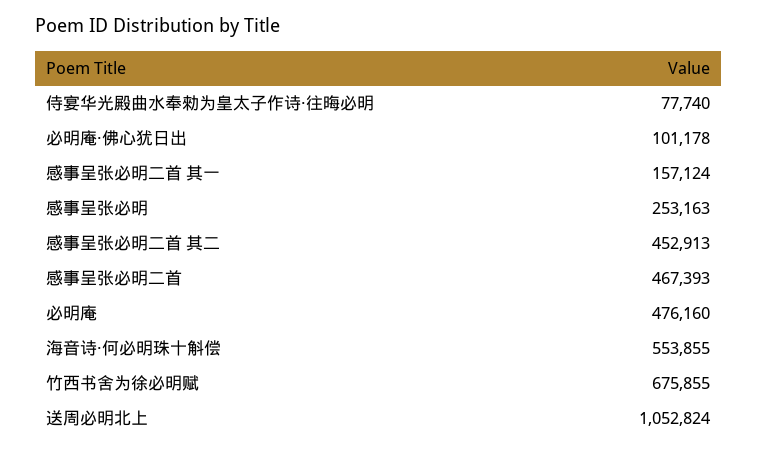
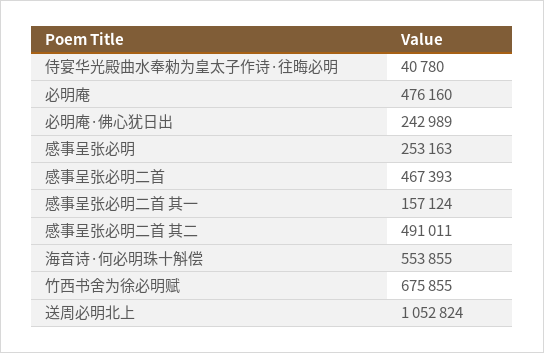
  {
-   "侍宴华光殿曲水奉勑为皇太子作诗·往晦必明": 77740,
+   "侍宴华光殿曲水奉勑为皇太子作诗·往晦必明": 40780,
-   "必明庵·佛心犹日出": 101178,
+   "必明庵·佛心犹日出": 242989,
    "感事呈张必明二首 其一": 157124,
    "感事呈张必明": 253163,
-   "感事呈张必明二首 其二": 452913,
+   "感事呈张必明二首 其二": 491011,
    "感事呈张必明二首": 467393,
    "必明庵": 476160,
    "海音诗·何必明珠十斛偿": 553855,
    "竹西书舍为徐必明赋": 675855,
    "送周必明北上": 1052824
  }

